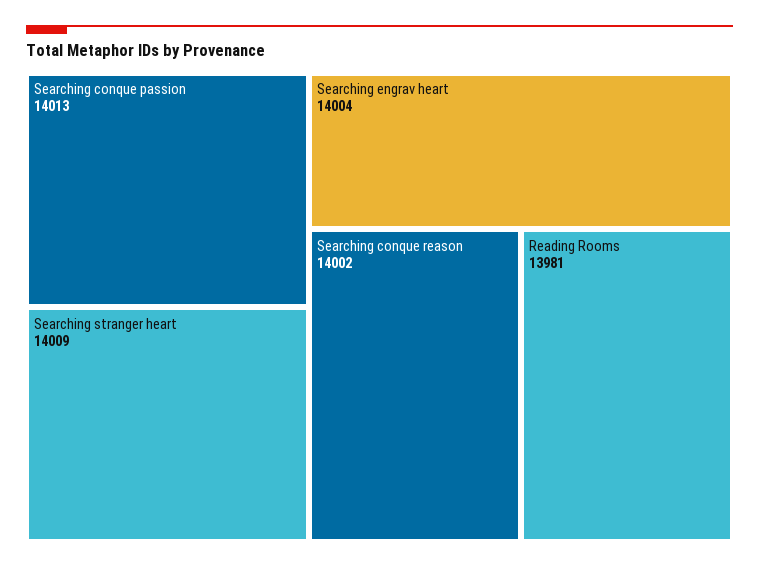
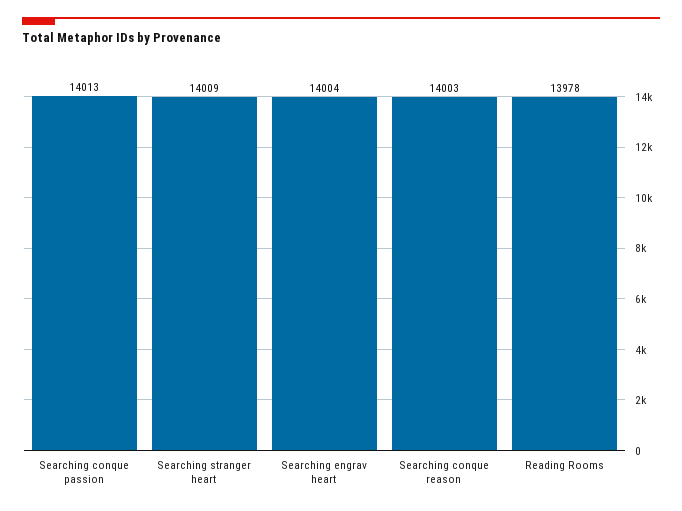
  {
    "Searching conque passion": 14013,
    "Searching stranger heart": 14009,
    "Searching engrav heart": 14004,
-   "Searching conque reason": 14002,
+   "Searching conque reason": 14003,
-   "Reading Rooms": 13981
+   "Reading Rooms": 13978
  }

